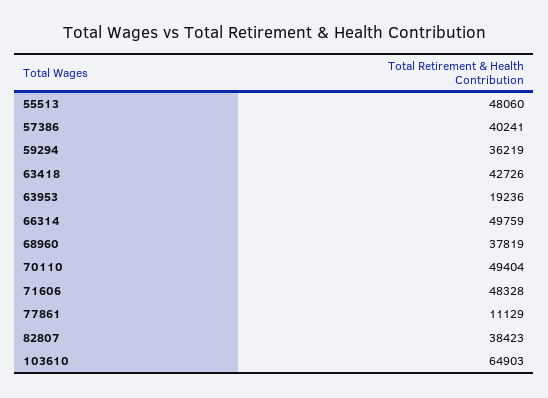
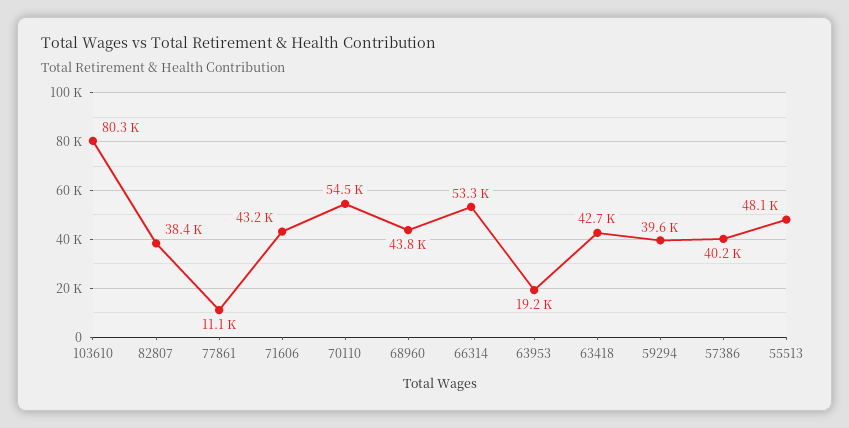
  {
    "55513": 48060,
    "57386": 40241,
-   "59294": 36219,
+   "59294": 39600,
    "63418": 42726,
    "63953": 19236,
-   "66314": 49759,
+   "66314": 53300,
-   "68960": 37819,
+   "68960": 43800,
-   "70110": 49404,
+   "70110": 54500,
-   "71606": 48328,
+   "71606": 43200,
    "77861": 11129,
    "82807": 38423,
-   "103610": 64903
+   "103610": 80300
  }

